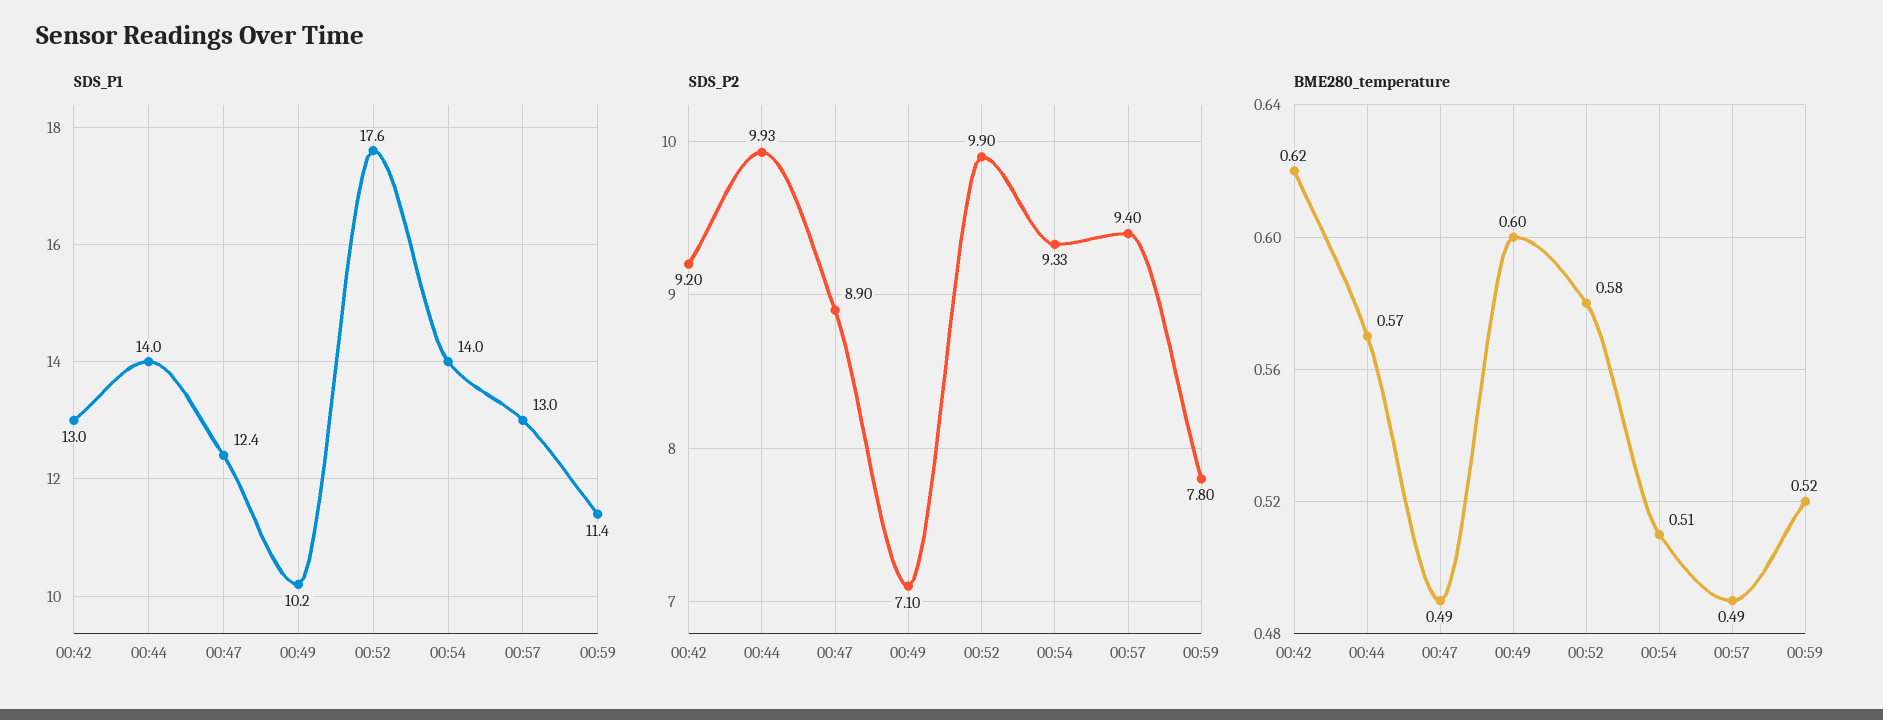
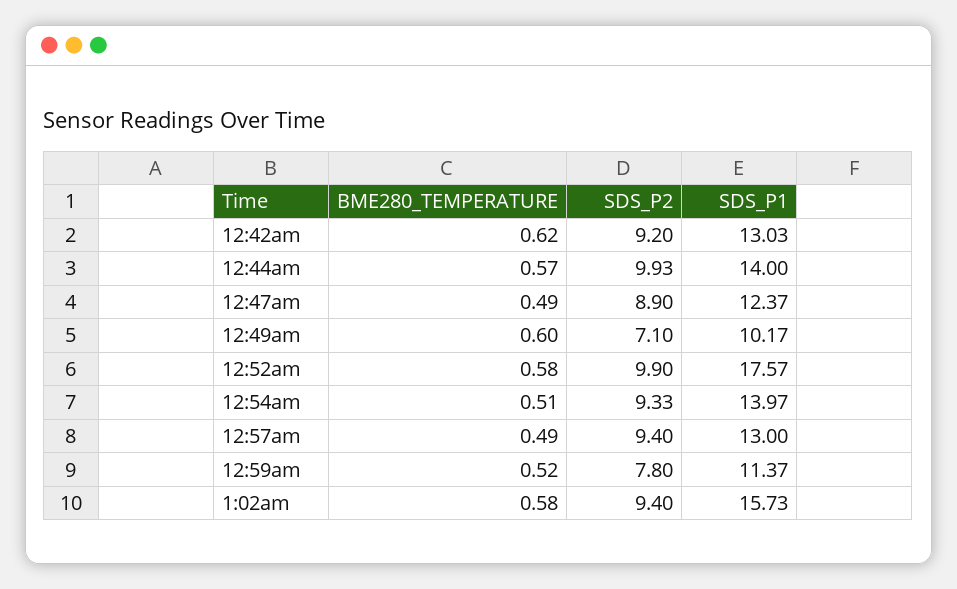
  {
    "SDS_P1": {
      "00:42": 13.03,
      "00:44": 14,
      "00:47": 12.37,
      "00:49": 10.17,
      "00:52": 17.57,
      "00:54": 13.97,
      "00:57": 13,
-     "00:59": 11.37
+     "00:59": 11.37,
+     "1:02am": 15.73
    },
    "SDS_P2": {
      "00:42": 9.2,
      "00:44": 9.93,
      "00:47": 8.9,
      "00:49": 7.1,
      "00:52": 9.9,
      "00:54": 9.33,
      "00:57": 9.4,
-     "00:59": 7.8
+     "00:59": 7.8,
+     "1:02am": 9.4
    },
    "BME280_temperature": {
      "00:42": 0.62,
      "00:44": 0.57,
      "00:47": 0.49,
      "00:49": 0.6,
      "00:52": 0.58,
      "00:54": 0.51,
      "00:57": 0.49,
-     "00:59": 0.52
+     "00:59": 0.52,
+     "1:02am": 0.58
    }
  }

